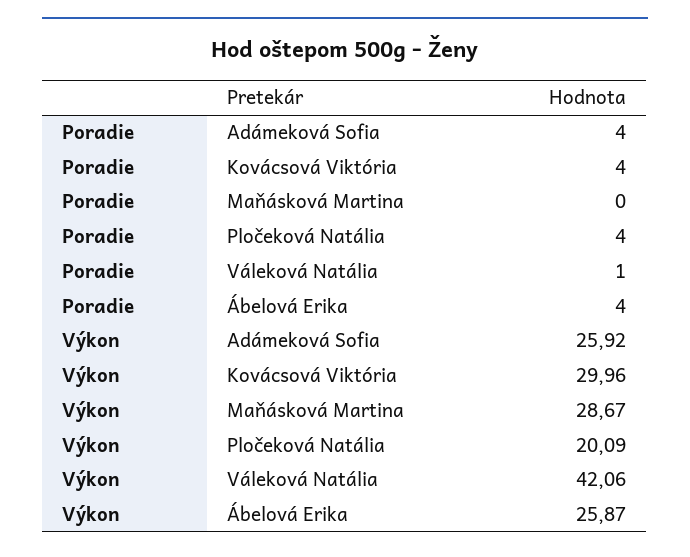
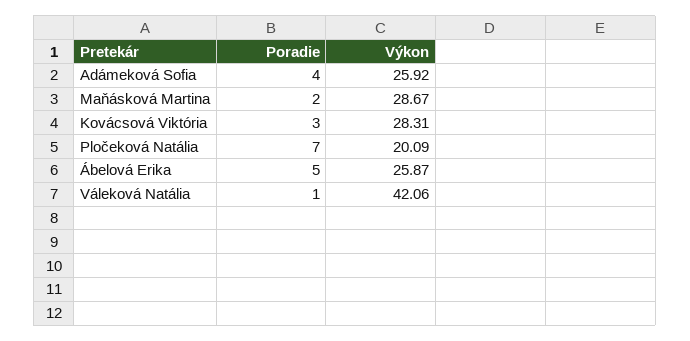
  {
    "Poradie": {
      "Adámeková Sofia": 4,
-     "Kovácsová Viktória": 4,
+     "Kovácsová Viktória": 3,
-     "Maňásková Martina": 0,
+     "Maňásková Martina": 2,
-     "Pločeková Natália": 4,
+     "Pločeková Natália": 7,
      "Váleková Natália": 1,
-     "Ábelová Erika": 4
+     "Ábelová Erika": 5
    },
    "Výkon": {
      "Adámeková Sofia": 25.92,
-     "Kovácsová Viktória": 29.96,
+     "Kovácsová Viktória": 28.31,
      "Maňásková Martina": 28.67,
      "Pločeková Natália": 20.09,
      "Váleková Natália": 42.06,
      "Ábelová Erika": 25.87
    }
  }

